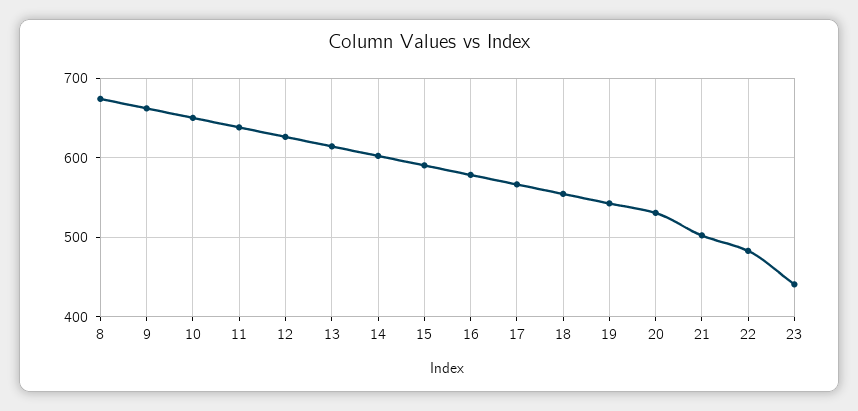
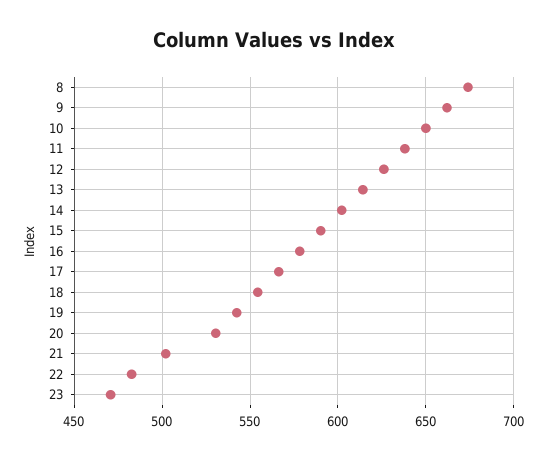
  {
    "8": 675,
    "9": 660,
    "10": 650,
    "11": 640,
    "12": 625,
    "13": 615,
    "14": 600,
    "15": 590,
    "16": 580,
    "17": 565,
    "18": 555,
    "19": 540,
    "20": 530,
    "21": 500,
    "22": 485,
-   "23": 440
+   "23": 470
  }

